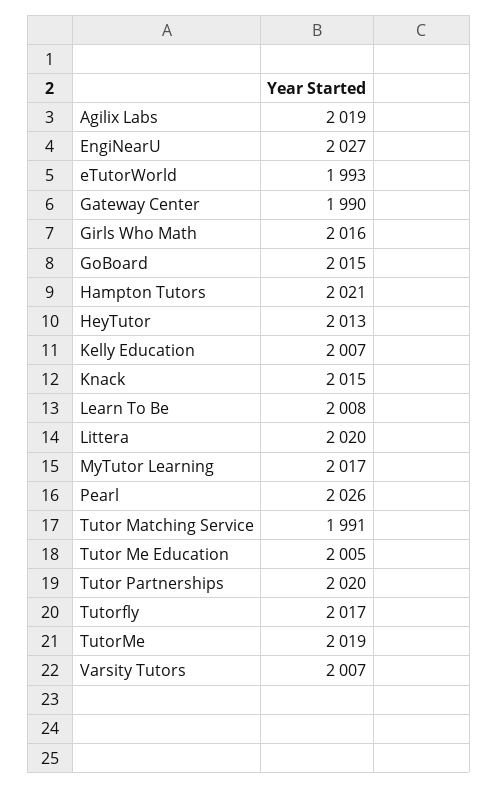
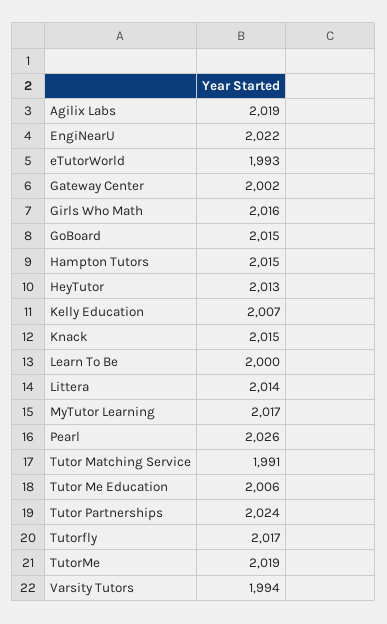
  {
    "Agilix Labs": 2019,
-   "EngiNearU": 2027,
+   "EngiNearU": 2022,
    "eTutorWorld": 1993,
-   "Gateway Center": 1990,
+   "Gateway Center": 2002,
    "Girls Who Math": 2016,
    "GoBoard": 2015,
-   "Hampton Tutors": 2021,
+   "Hampton Tutors": 2015,
    "HeyTutor": 2013,
    "Kelly Education": 2007,
    "Knack": 2015,
-   "Learn To Be": 2008,
+   "Learn To Be": 2000,
-   "Littera": 2020,
+   "Littera": 2014,
    "MyTutor Learning": 2017,
    "Pearl": 2026,
    "Tutor Matching Service": 1991,
-   "Tutor Me Education": 2005,
+   "Tutor Me Education": 2006,
-   "Tutor Partnerships": 2020,
+   "Tutor Partnerships": 2024,
    "Tutorfly": 2017,
    "TutorMe": 2019,
-   "Varsity Tutors": 2007
+   "Varsity Tutors": 1994
  }

